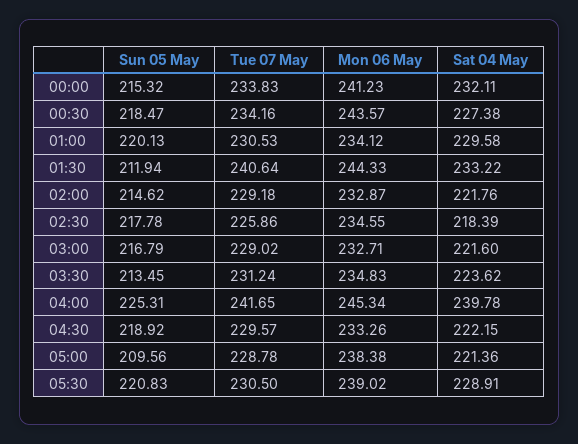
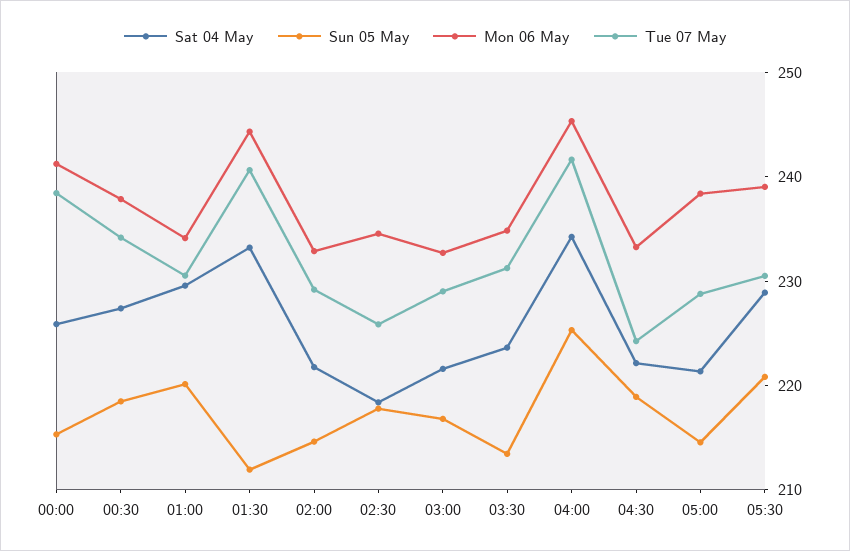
  {
    "Sun 05 May": {
      "00:00": 215.32,
      "00:30": 218.47,
      "01:00": 220.13,
      "01:30": 211.94,
      "02:00": 214.62,
      "02:30": 217.78,
      "03:00": 216.79,
      "03:30": 213.45,
      "04:00": 225.31,
      "04:30": 218.92,
-     "05:00": 209.56,
+     "05:00": 214,
      "05:30": 220.83
    },
    "Tue 07 May": {
-     "00:00": 233.83,
+     "00:00": 238,
      "00:30": 234.16,
      "01:00": 230.53,
      "01:30": 240.64,
      "02:00": 229.18,
      "02:30": 225.86,
      "03:00": 229.02,
      "03:30": 231.24,
      "04:00": 241.65,
-     "04:30": 229.57,
+     "04:30": 224,
      "05:00": 228.78,
      "05:30": 230.5
    },
    "Mon 06 May": {
      "00:00": 241.23,
-     "00:30": 243.57,
+     "00:30": 238,
      "01:00": 234.12,
      "01:30": 244.33,
      "02:00": 232.87,
      "02:30": 234.55,
      "03:00": 232.71,
      "03:30": 234.83,
      "04:00": 245.34,
      "04:30": 233.26,
      "05:00": 238.38,
      "05:30": 239.02
    },
    "Sat 04 May": {
-     "00:00": 232.11,
+     "00:00": 226,
      "00:30": 227.38,
      "01:00": 229.58,
      "01:30": 233.22,
      "02:00": 221.76,
      "02:30": 218.39,
      "03:00": 221.6,
      "03:30": 223.62,
-     "04:00": 239.78,
+     "04:00": 234,
      "04:30": 222.15,
      "05:00": 221.36,
      "05:30": 228.91
    }
  }

